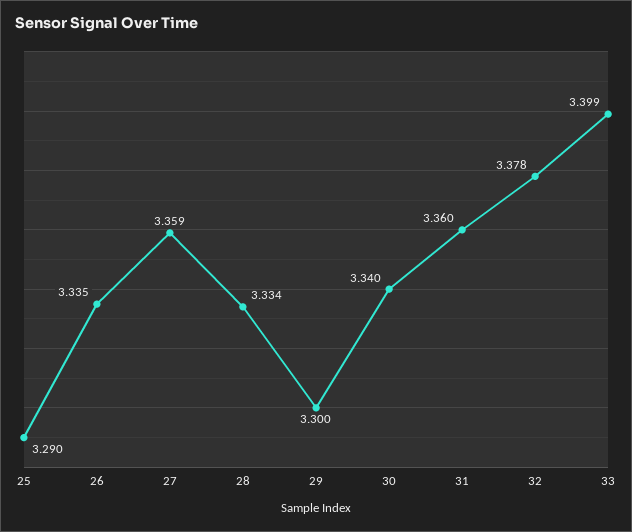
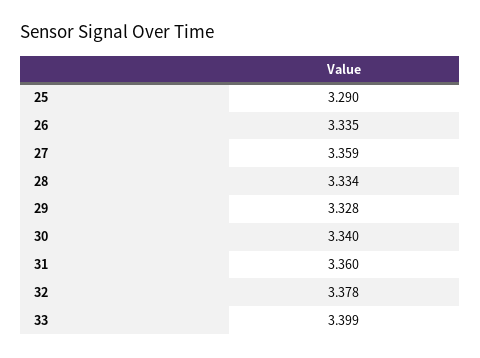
  {
    "25": 3.29,
    "26": 3.335,
    "27": 3.359,
    "28": 3.334,
-   "29": 3.3,
+   "29": 3.328,
    "30": 3.34,
    "31": 3.36,
    "32": 3.378,
    "33": 3.399
  }

